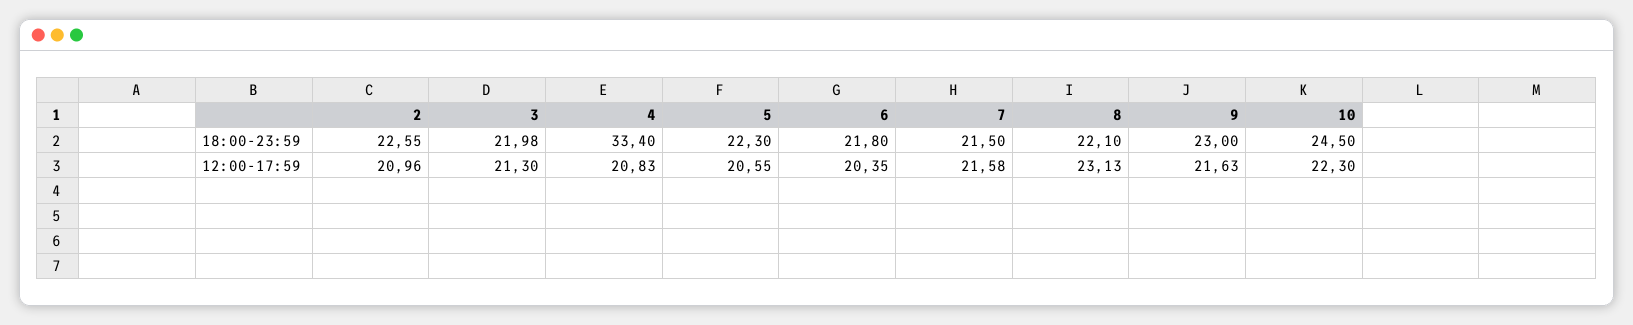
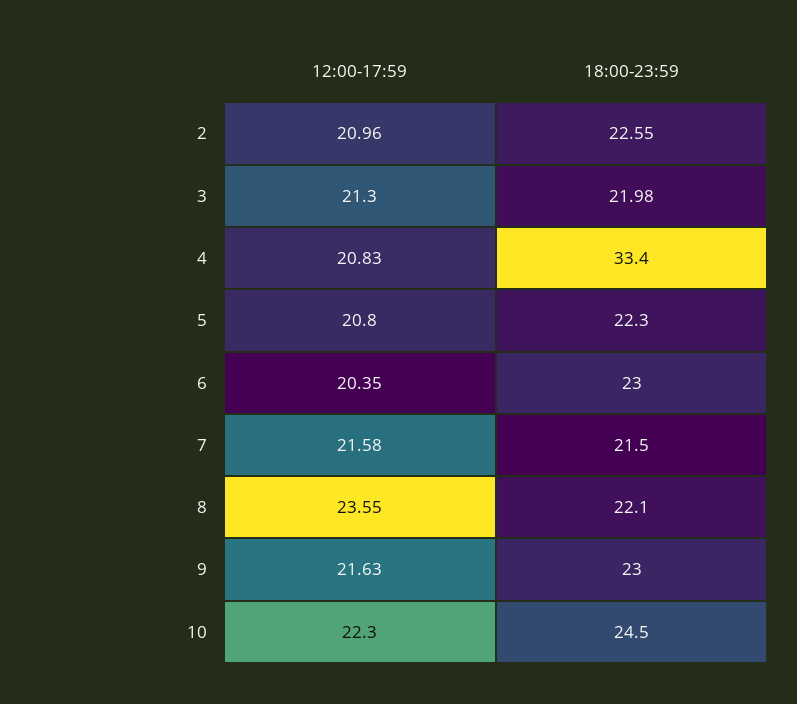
  {
    "2": {
      "18:00-23:59": 22.55,
      "12:00-17:59": 20.96
    },
    "3": {
      "18:00-23:59": 21.98,
      "12:00-17:59": 21.3
    },
    "4": {
      "18:00-23:59": 33.4,
      "12:00-17:59": 20.83
    },
    "5": {
      "18:00-23:59": 22.3,
-     "12:00-17:59": 20.55
+     "12:00-17:59": 20.8
    },
    "6": {
-     "18:00-23:59": 21.8,
+     "18:00-23:59": 23,
      "12:00-17:59": 20.35
    },
    "7": {
      "18:00-23:59": 21.5,
      "12:00-17:59": 21.58
    },
    "8": {
      "18:00-23:59": 22.1,
-     "12:00-17:59": 23.13
+     "12:00-17:59": 23.55
    },
    "9": {
      "18:00-23:59": 23,
      "12:00-17:59": 21.63
    },
    "10": {
      "18:00-23:59": 24.5,
      "12:00-17:59": 22.3
    }
  }

